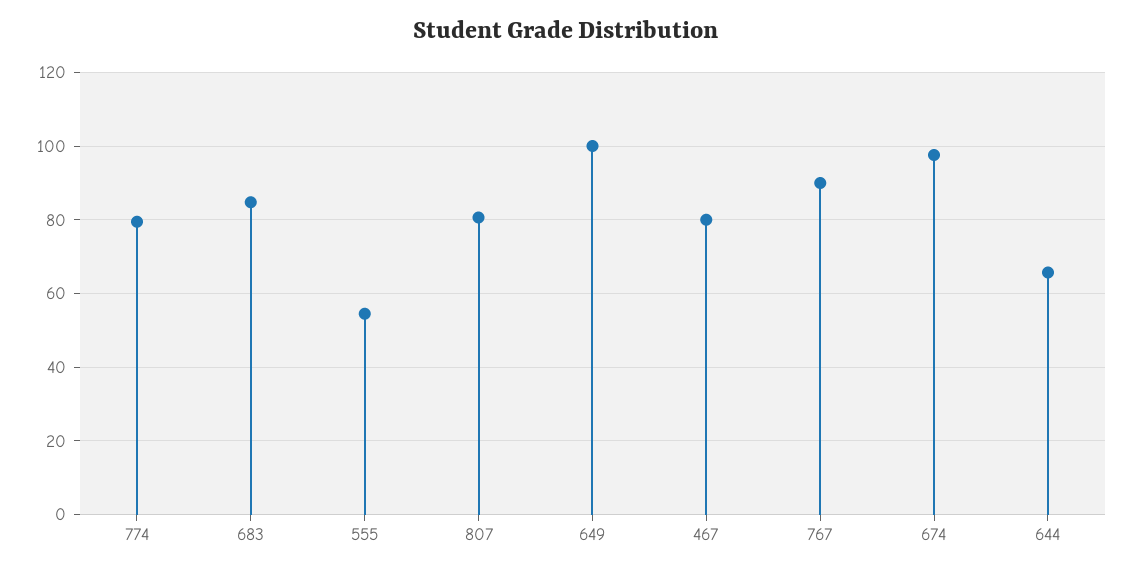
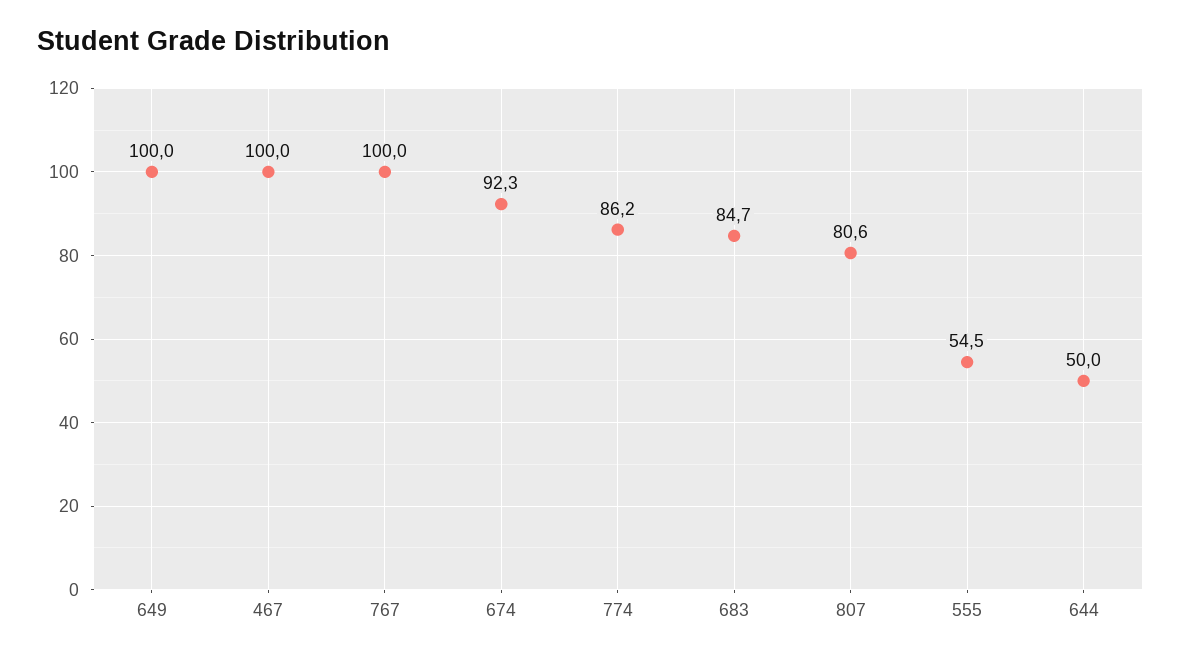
  {
-   "774": 80,
+   "774": 86.2,
    "683": 84.7,
    "555": 54.5,
    "807": 80.6,
    "649": 100,
-   "467": 80,
+   "467": 100,
-   "767": 90,
+   "767": 100,
-   "674": 98,
+   "674": 92.3,
-   "644": 66
+   "644": 50
  }

